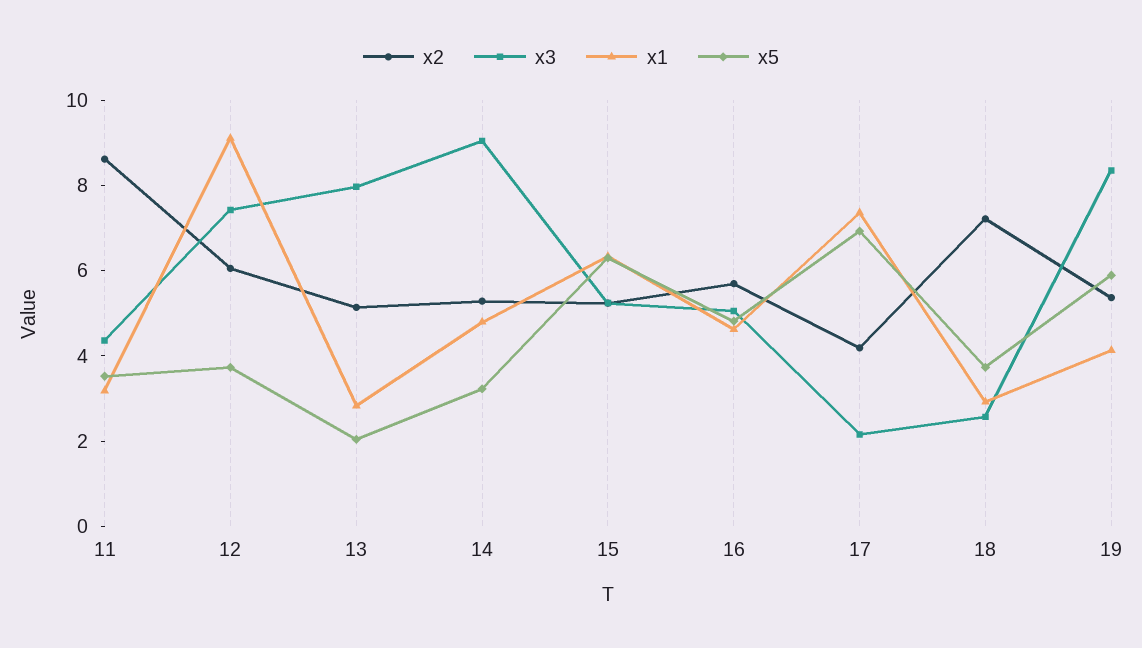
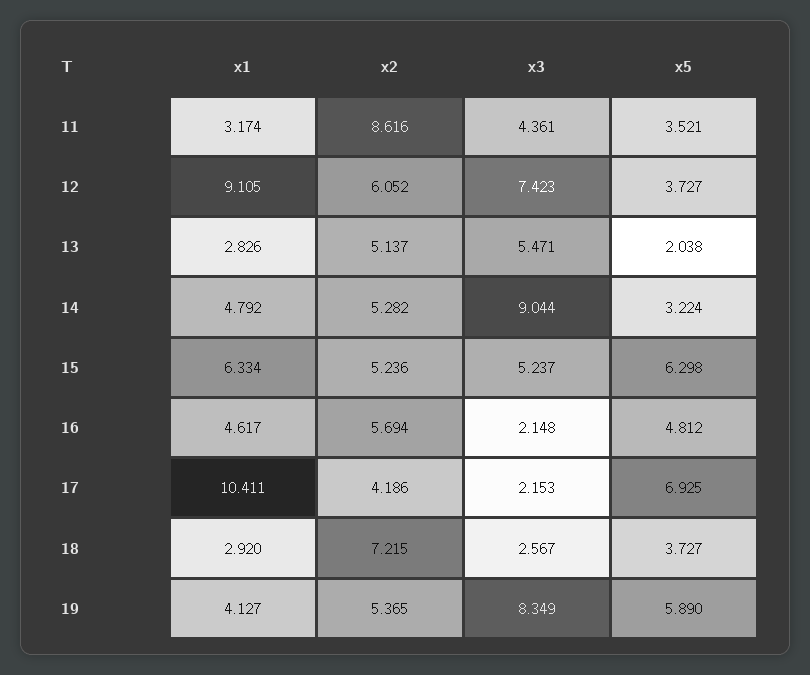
  {
    "x2": {
      "11": 8.616,
      "12": 6.052,
      "13": 5.137,
      "14": 5.282,
      "15": 5.236,
      "16": 5.694,
      "17": 4.186,
      "18": 7.215,
      "19": 5.365
    },
    "x3": {
      "11": 4.361,
      "12": 7.423,
-     "13": 8,
+     "13": 5.471,
      "14": 9.044,
      "15": 5.237,
-     "16": 5,
+     "16": 2.148,
      "17": 2.153,
      "18": 2.567,
      "19": 8.349
    },
    "x1": {
      "11": 3.174,
      "12": 9.105,
      "13": 2.826,
      "14": 4.792,
      "15": 6.334,
      "16": 4.617,
-     "17": 7.5,
+     "17": 10.411,
      "18": 2.92,
      "19": 4.127
    },
    "x5": {
      "11": 3.521,
      "12": 3.727,
      "13": 2.038,
      "14": 3.224,
      "15": 6.298,
      "16": 4.812,
      "17": 6.925,
      "18": 3.727,
      "19": 5.89
    }
  }

